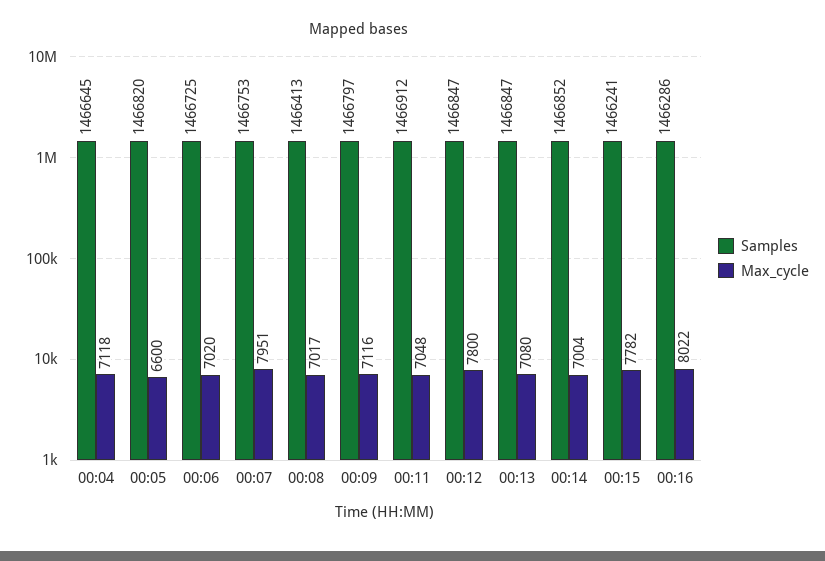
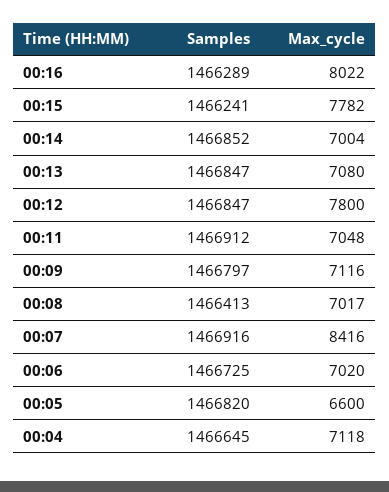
  {
    "Samples": {
      "00:04": 1466645,
      "00:05": 1466820,
      "00:06": 1466725,
-     "00:07": 1466753,
+     "00:07": 1466916,
      "00:08": 1466413,
      "00:09": 1466797,
      "00:11": 1466912,
      "00:12": 1466847,
      "00:13": 1466847,
      "00:14": 1466852,
      "00:15": 1466241,
-     "00:16": 1466286
+     "00:16": 1466289
    },
    "Max_cycle": {
      "00:04": 7118,
      "00:05": 6600,
      "00:06": 7020,
-     "00:07": 7951,
+     "00:07": 8416,
      "00:08": 7017,
      "00:09": 7116,
      "00:11": 7048,
      "00:12": 7800,
      "00:13": 7080,
      "00:14": 7004,
      "00:15": 7782,
      "00:16": 8022
    }
  }

